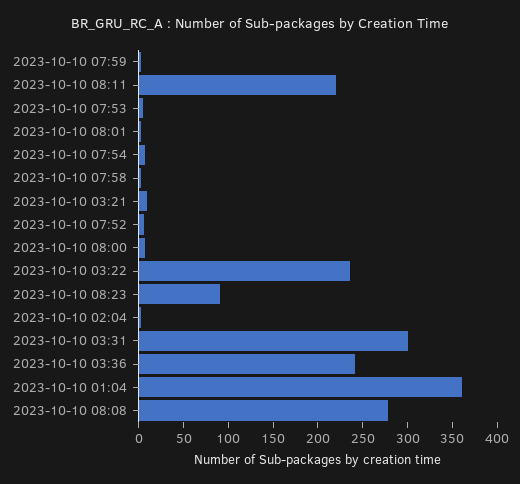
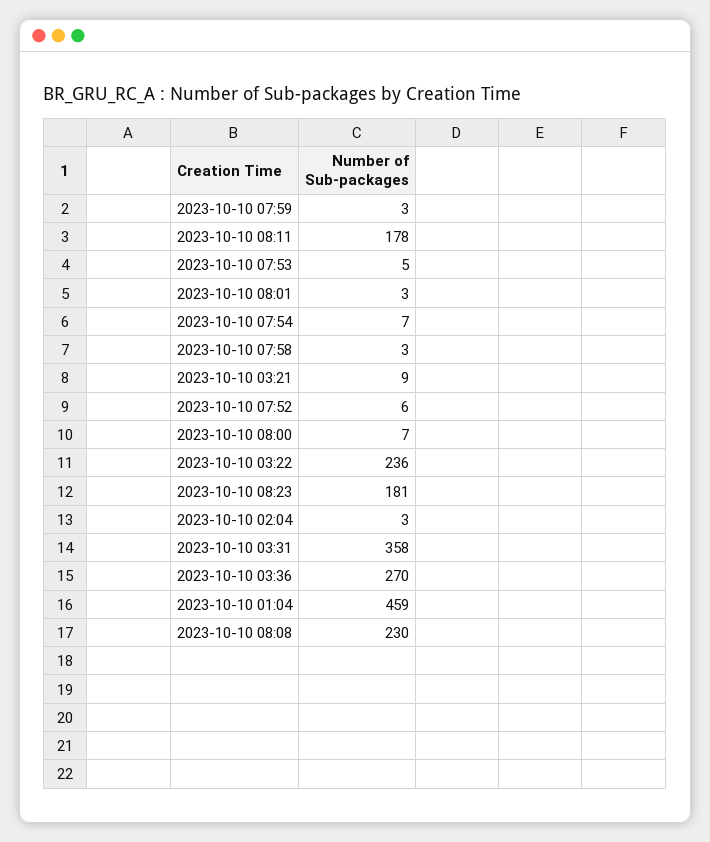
  {
    "2023-10-10 07:59": 3,
-   "2023-10-10 08:11": 220,
+   "2023-10-10 08:11": 178,
    "2023-10-10 07:53": 5,
    "2023-10-10 08:01": 3,
    "2023-10-10 07:54": 7,
    "2023-10-10 07:58": 3,
    "2023-10-10 03:21": 9,
    "2023-10-10 07:52": 6,
    "2023-10-10 08:00": 7,
    "2023-10-10 03:22": 236,
-   "2023-10-10 08:23": 90,
+   "2023-10-10 08:23": 181,
    "2023-10-10 02:04": 3,
-   "2023-10-10 03:31": 300,
+   "2023-10-10 03:31": 358,
-   "2023-10-10 03:36": 240,
+   "2023-10-10 03:36": 270,
-   "2023-10-10 01:04": 360,
+   "2023-10-10 01:04": 459,
-   "2023-10-10 08:08": 280
+   "2023-10-10 08:08": 230
  }

